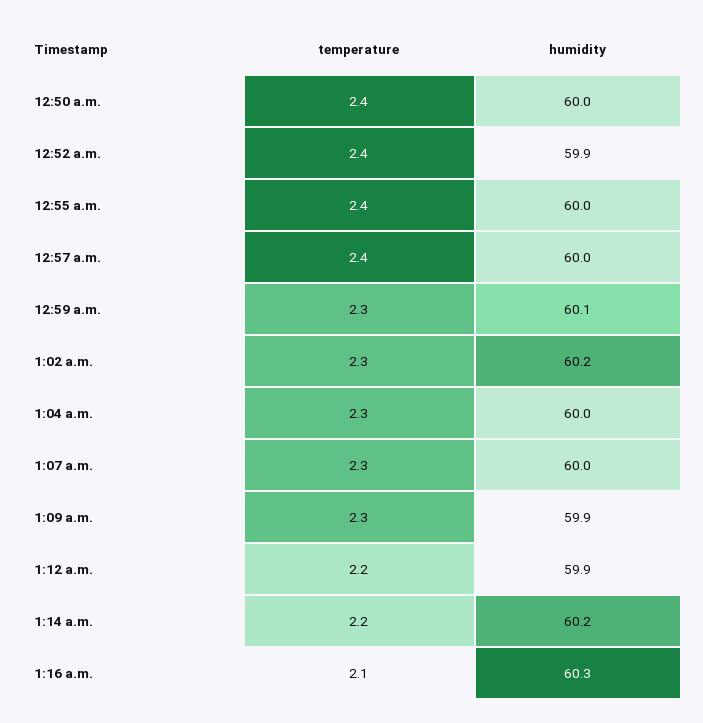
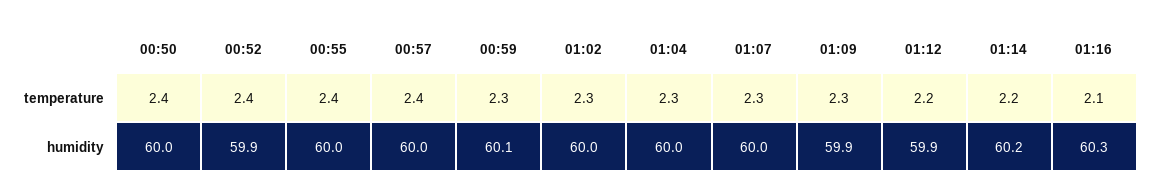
  {
    "temperature": {
      "12:50 a.m.": 2.4,
      "12:52 a.m.": 2.4,
      "12:55 a.m.": 2.4,
      "12:57 a.m.": 2.4,
      "12:59 a.m.": 2.3,
      "1:02 a.m.": 2.3,
      "1:04 a.m.": 2.3,
      "1:07 a.m.": 2.3,
      "1:09 a.m.": 2.3,
      "1:12 a.m.": 2.2,
      "1:14 a.m.": 2.2,
      "1:16 a.m.": 2.1
    },
    "humidity": {
      "12:50 a.m.": 60,
      "12:52 a.m.": 59.9,
      "12:55 a.m.": 60,
      "12:57 a.m.": 60,
      "12:59 a.m.": 60.1,
-     "1:02 a.m.": 60.2,
+     "1:02 a.m.": 60,
      "1:04 a.m.": 60,
      "1:07 a.m.": 60,
      "1:09 a.m.": 59.9,
      "1:12 a.m.": 59.9,
      "1:14 a.m.": 60.2,
      "1:16 a.m.": 60.3
    }
  }

